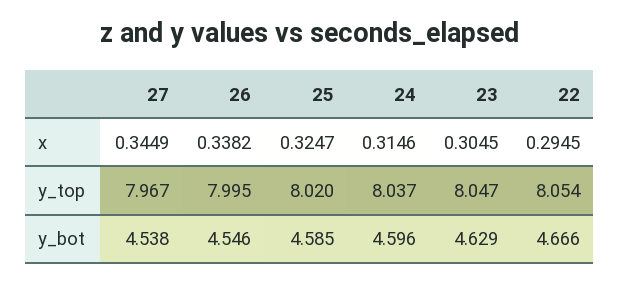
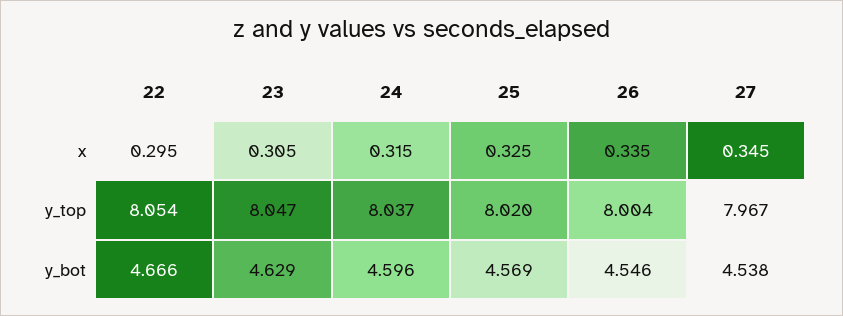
  {
    "27": {
      "x": 0.3449,
      "y_top": 7.967,
      "y_bot": 4.538
    },
    "26": {
-     "x": 0.3382,
+     "x": 0.335,
-     "y_top": 7.995,
+     "y_top": 8.004,
      "y_bot": 4.546
    },
    "25": {
      "x": 0.3247,
      "y_top": 8.02,
-     "y_bot": 4.585
+     "y_bot": 4.569
    },
    "24": {
      "x": 0.3146,
      "y_top": 8.037,
      "y_bot": 4.596
    },
    "23": {
      "x": 0.3045,
      "y_top": 8.047,
      "y_bot": 4.629
    },
    "22": {
      "x": 0.2945,
      "y_top": 8.054,
      "y_bot": 4.666
    }
  }

